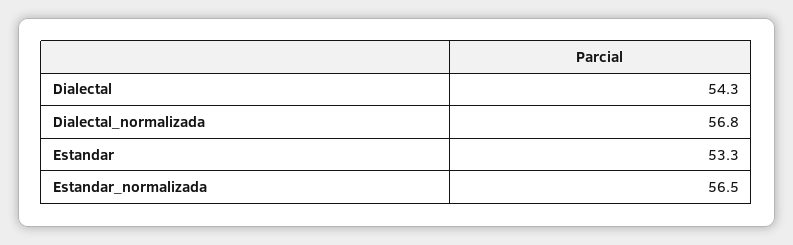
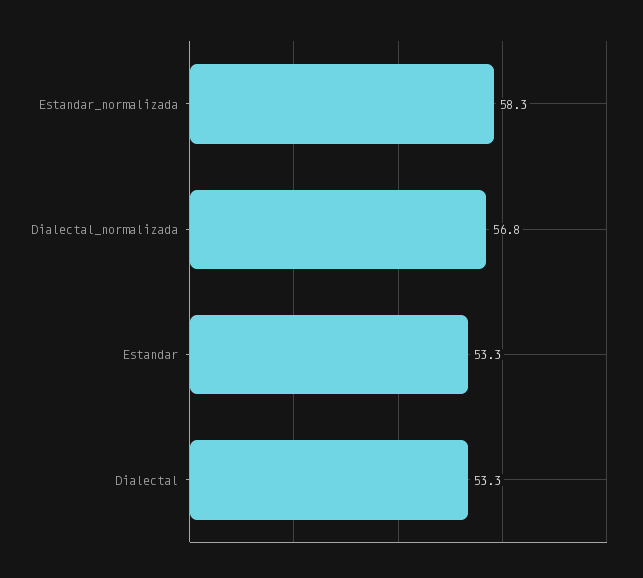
  {
-   "Dialectal": 54.3,
+   "Dialectal": 53.3,
    "Dialectal_normalizada": 56.8,
    "Estandar": 53.3,
-   "Estandar_normalizada": 56.5
+   "Estandar_normalizada": 58.3
  }

